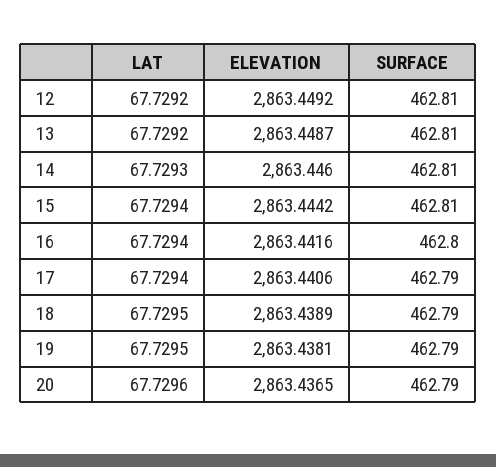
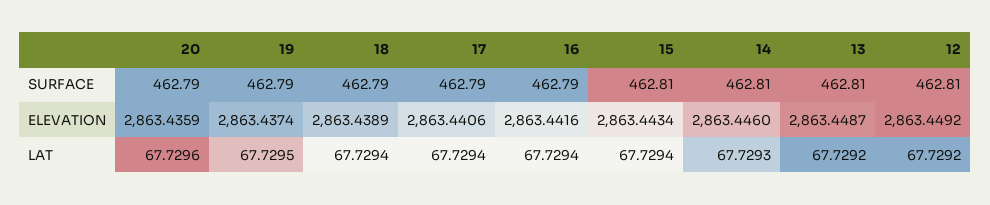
  {
    "LAT": {
      "12": 67.7292,
      "13": 67.7292,
      "14": 67.7293,
      "15": 67.7294,
      "16": 67.7294,
      "17": 67.7294,
-     "18": 67.7295,
+     "18": 67.7294,
      "19": 67.7295,
      "20": 67.7296
    },
    "ELEVATION": {
      "12": 2863.4492,
      "13": 2863.4487,
      "14": 2863.446,
-     "15": 2863.4442,
+     "15": 2863.4434,
      "16": 2863.4416,
      "17": 2863.4406,
      "18": 2863.4389,
-     "19": 2863.4381,
+     "19": 2863.4374,
-     "20": 2863.4365
+     "20": 2863.4359
    },
    "SURFACE": {
      "12": 462.81,
      "13": 462.81,
      "14": 462.81,
      "15": 462.81,
-     "16": 462.8,
+     "16": 462.79,
      "17": 462.79,
      "18": 462.79,
      "19": 462.79,
      "20": 462.79
    }
  }

